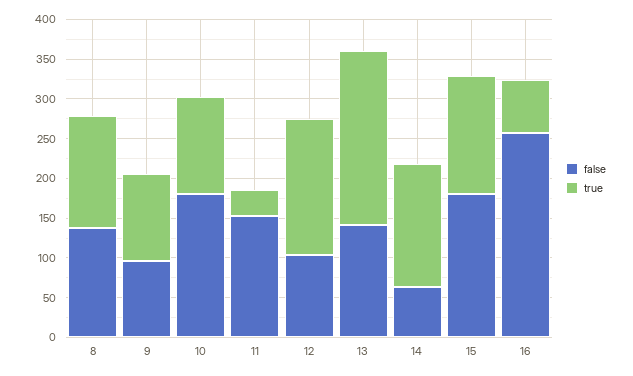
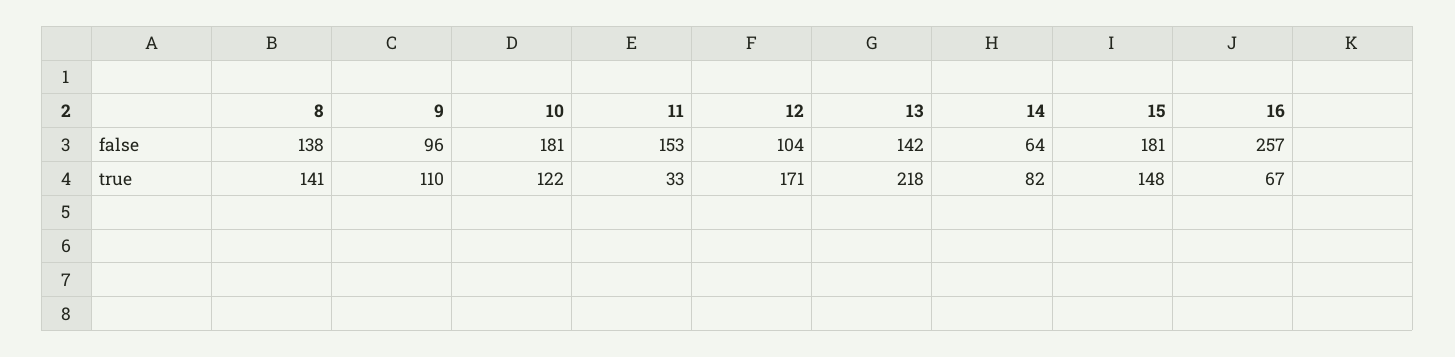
  {
    "false": {
      "8": 138,
      "9": 96,
      "10": 181,
      "11": 153,
      "12": 104,
      "13": 142,
      "14": 64,
      "15": 181,
      "16": 257
    },
    "true": {
      "8": 141,
      "9": 110,
      "10": 122,
      "11": 33,
      "12": 171,
      "13": 218,
-     "14": 150,
+     "14": 82,
      "15": 148,
      "16": 67
    }
  }

